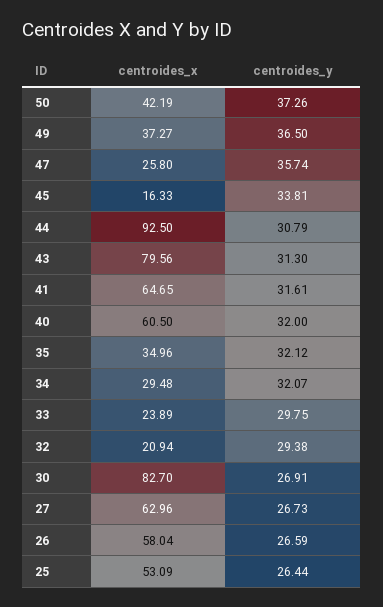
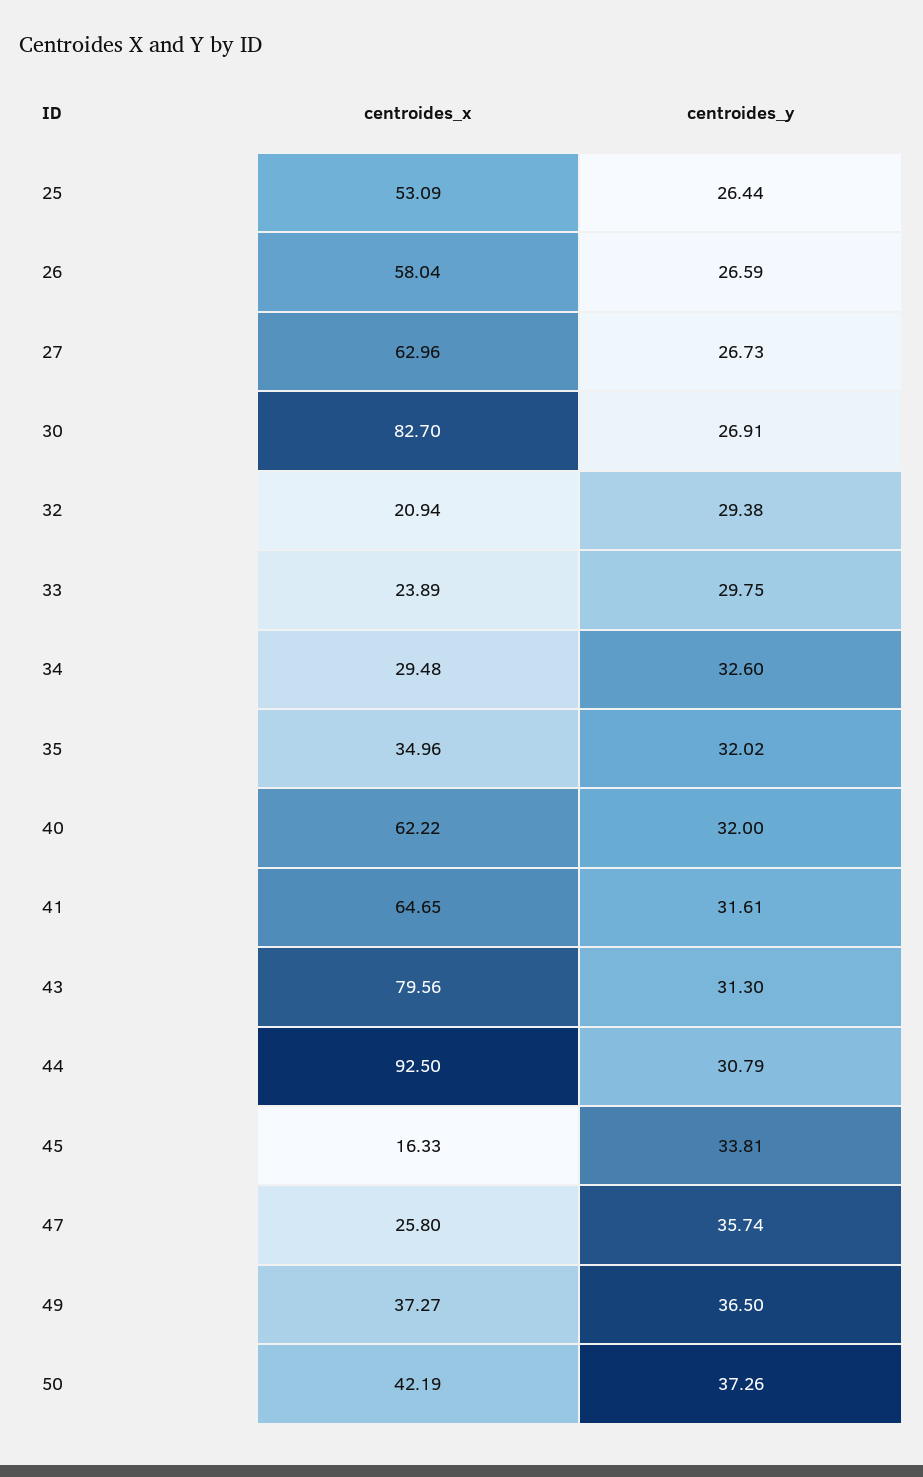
  {
    "centroides_x": {
      "50": 42.19,
      "49": 37.27,
      "47": 25.8,
      "45": 16.33,
      "44": 92.5,
      "43": 79.56,
      "41": 64.65,
-     "40": 60.5,
+     "40": 62.22,
      "35": 34.96,
      "34": 29.48,
      "33": 23.89,
      "32": 20.94,
      "30": 82.7,
      "27": 62.96,
      "26": 58.04,
      "25": 53.09
    },
    "centroides_y": {
      "50": 37.26,
      "49": 36.5,
      "47": 35.74,
      "45": 33.81,
      "44": 30.79,
      "43": 31.3,
      "41": 31.61,
      "40": 32,
-     "35": 32.12,
+     "35": 32.02,
-     "34": 32.07,
+     "34": 32.6,
      "33": 29.75,
      "32": 29.38,
      "30": 26.91,
      "27": 26.73,
      "26": 26.59,
      "25": 26.44
    }
  }

